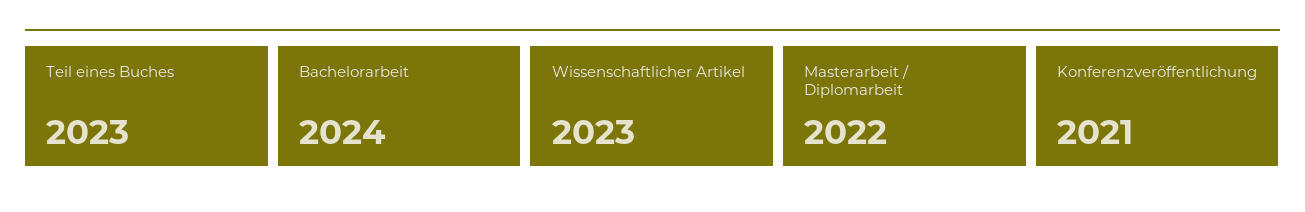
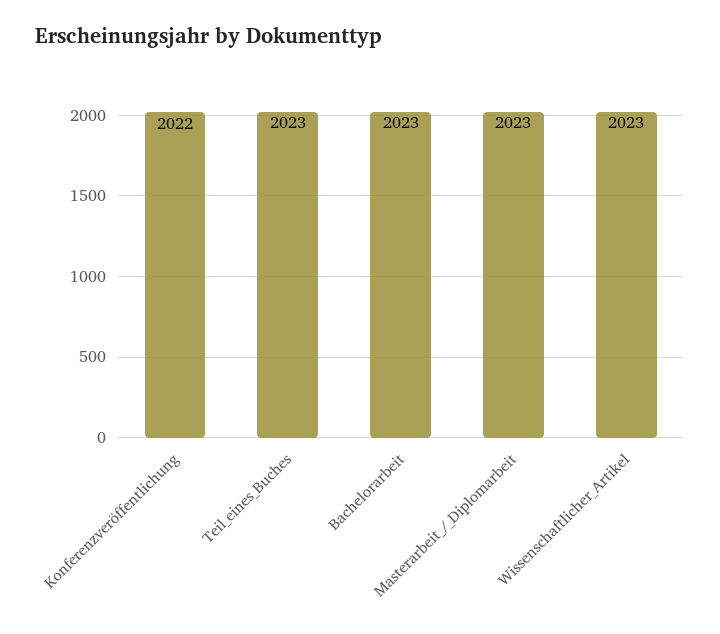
  {
    "Teil eines Buches": 2023,
-   "Bachelorarbeit": 2024,
+   "Bachelorarbeit": 2023,
    "Wissenschaftlicher Artikel": 2023,
-   "Masterarbeit / Diplomarbeit": 2022,
+   "Masterarbeit / Diplomarbeit": 2023,
-   "Konferenzveröffentlichung": 2021
+   "Konferenzveröffentlichung": 2022
  }

